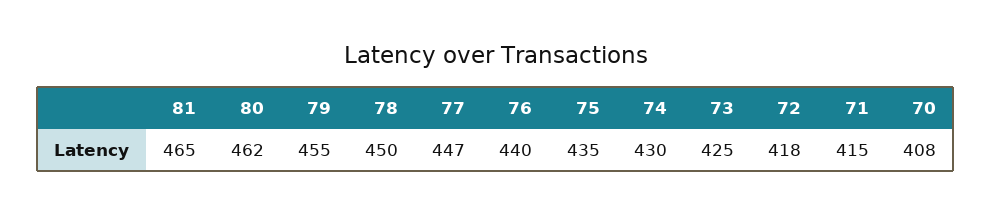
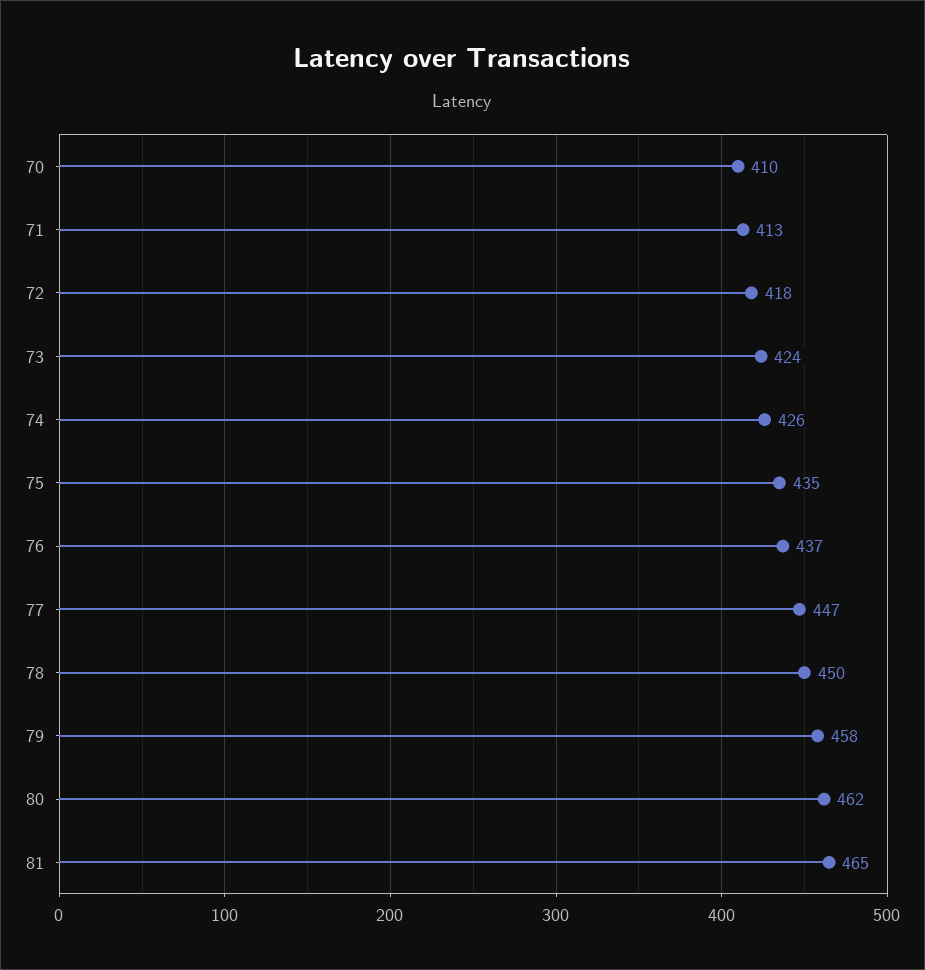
  {
    "81": 465,
    "80": 462,
-   "79": 455,
+   "79": 458,
    "78": 450,
    "77": 447,
-   "76": 440,
+   "76": 437,
    "75": 435,
-   "74": 430,
+   "74": 426,
-   "73": 425,
+   "73": 424,
    "72": 418,
-   "71": 415,
+   "71": 413,
-   "70": 408
+   "70": 410
  }

